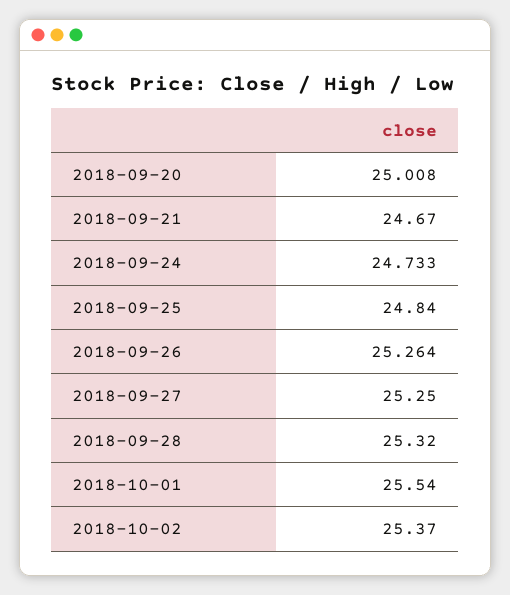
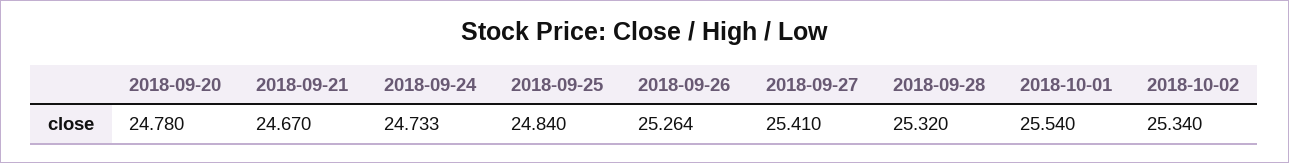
  {
-   "2018-09-20": 25.008,
+   "2018-09-20": 24.78,
    "2018-09-21": 24.67,
    "2018-09-24": 24.733,
    "2018-09-25": 24.84,
    "2018-09-26": 25.264,
-   "2018-09-27": 25.25,
+   "2018-09-27": 25.41,
    "2018-09-28": 25.32,
    "2018-10-01": 25.54,
-   "2018-10-02": 25.37
+   "2018-10-02": 25.34
  }

